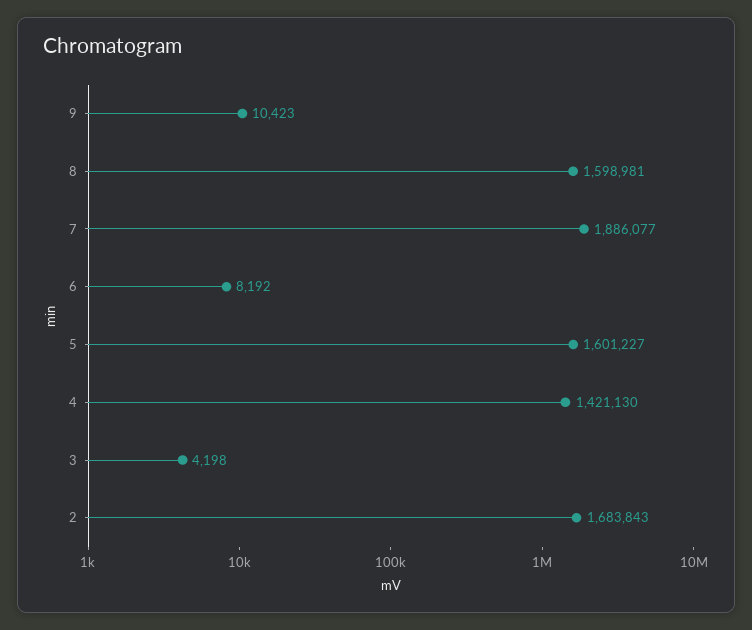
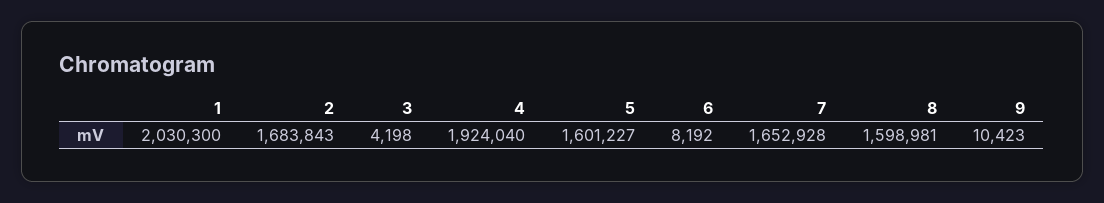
  {
    "9": 10423,
    "8": 1598981,
-   "7": 1886077,
+   "7": 1652928,
    "6": 8192,
    "5": 1601227,
-   "4": 1421130,
+   "4": 1924040,
    "3": 4198,
-   "2": 1683843
+   "2": 1683843,
+   "1": 2030300
  }

